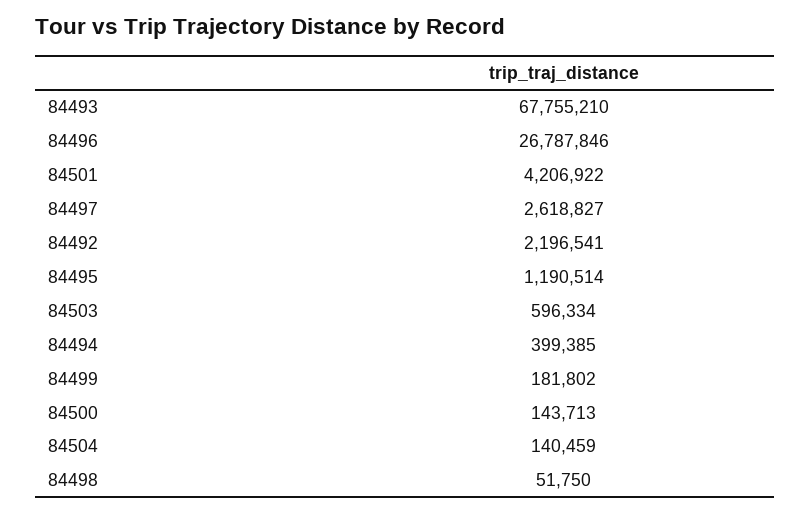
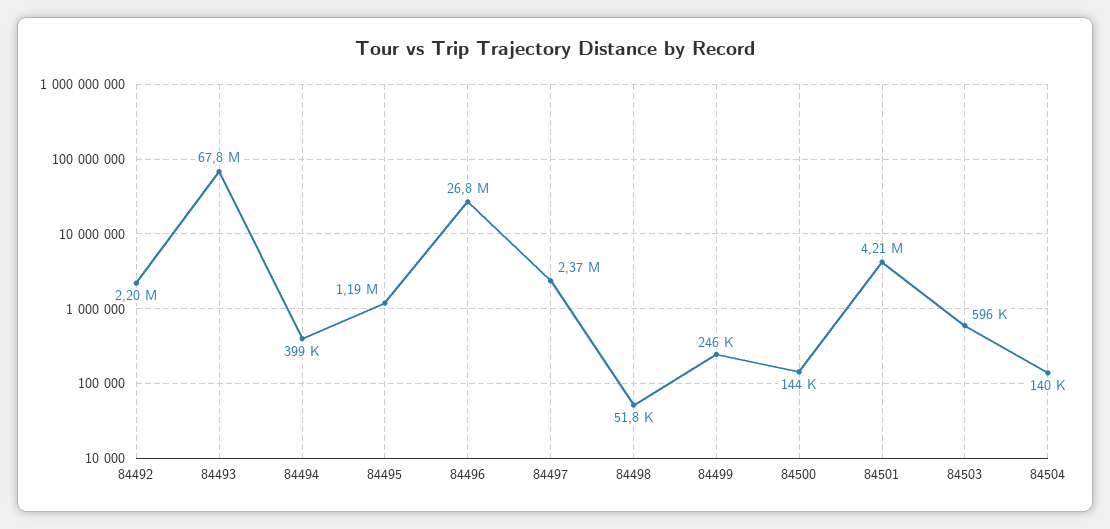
  {
    "84493": 67755210,
    "84496": 26787846,
    "84501": 4206922,
-   "84497": 2618827,
+   "84497": 2370000,
    "84492": 2196541,
    "84495": 1190514,
    "84503": 596334,
    "84494": 399385,
-   "84499": 181802,
+   "84499": 246000,
    "84500": 143713,
    "84504": 140459,
    "84498": 51750
  }

